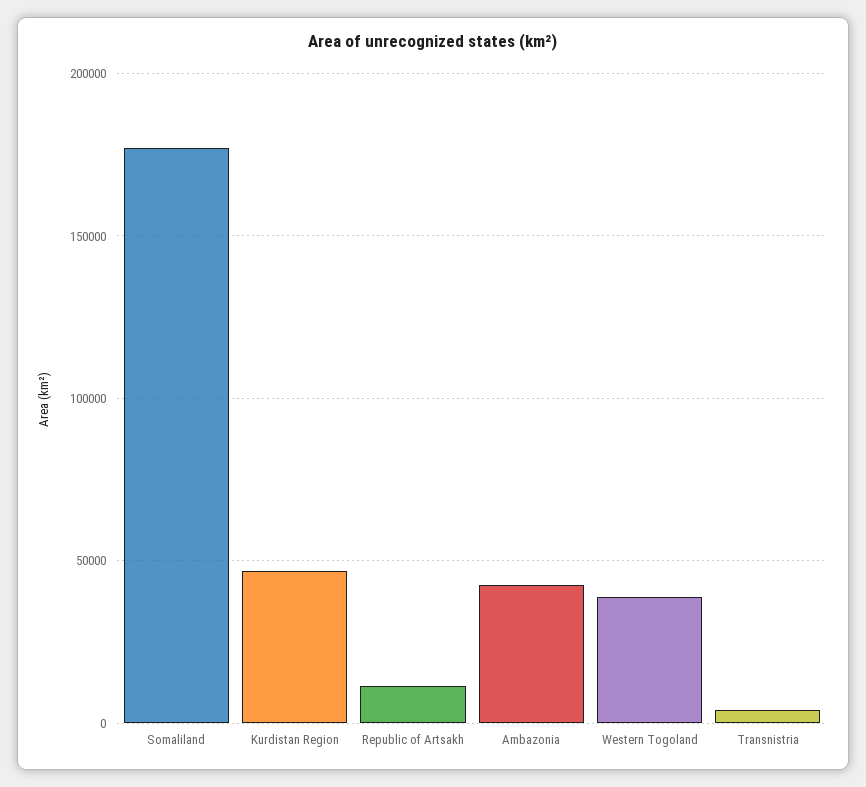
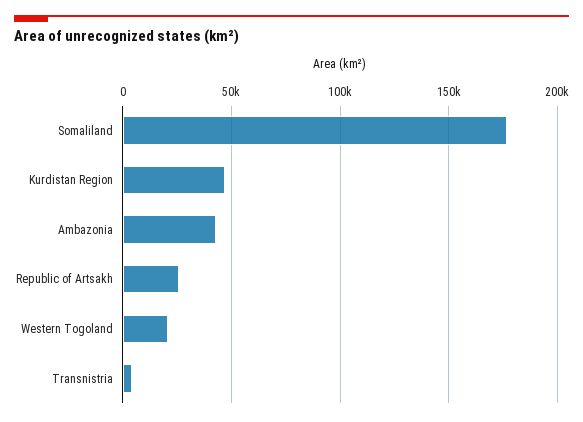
  {
    "Somaliland": 175000,
    "Kurdistan Region": 45000,
-   "Republic of Artsakh": 10000,
+   "Republic of Artsakh": 25000,
    "Ambazonia": 45000,
-   "Western Togoland": 40000,
+   "Western Togoland": 20000,
    "Transnistria": 5000
  }

